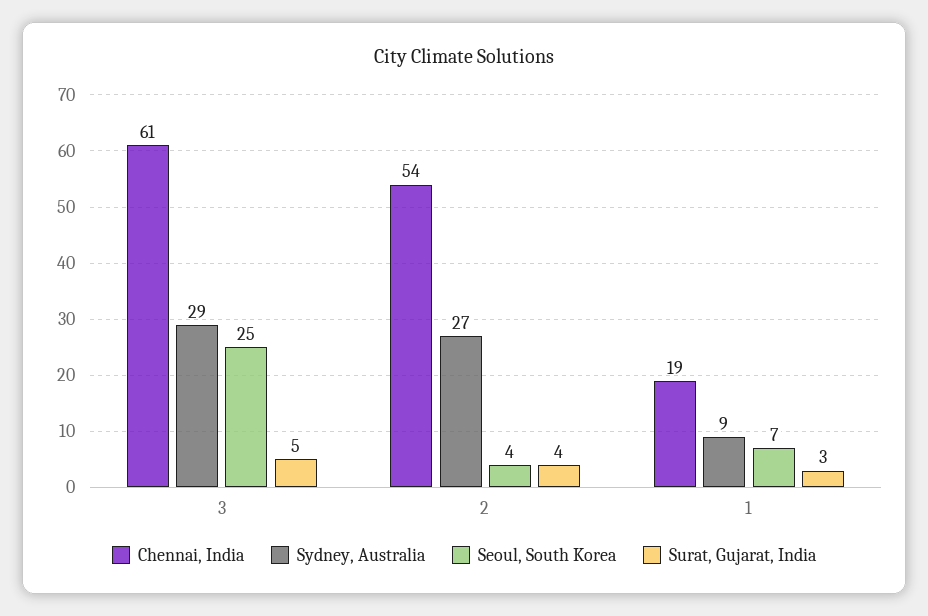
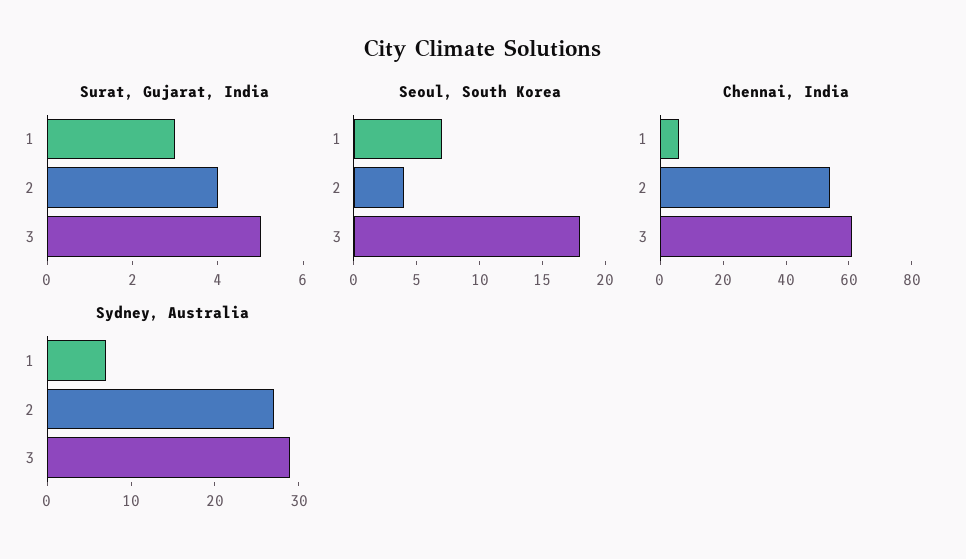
  {
    "Chennai, India": {
      "3": 61,
      "2": 54,
-     "1": 19
+     "1": 5
    },
    "Sydney, Australia": {
      "3": 29,
      "2": 27,
-     "1": 9
+     "1": 7
    },
    "Seoul, South Korea": {
-     "3": 25,
+     "3": 18,
      "2": 4,
      "1": 7
    },
    "Surat, Gujarat, India": {
      "3": 5,
      "2": 4,
      "1": 3
    }
  }

